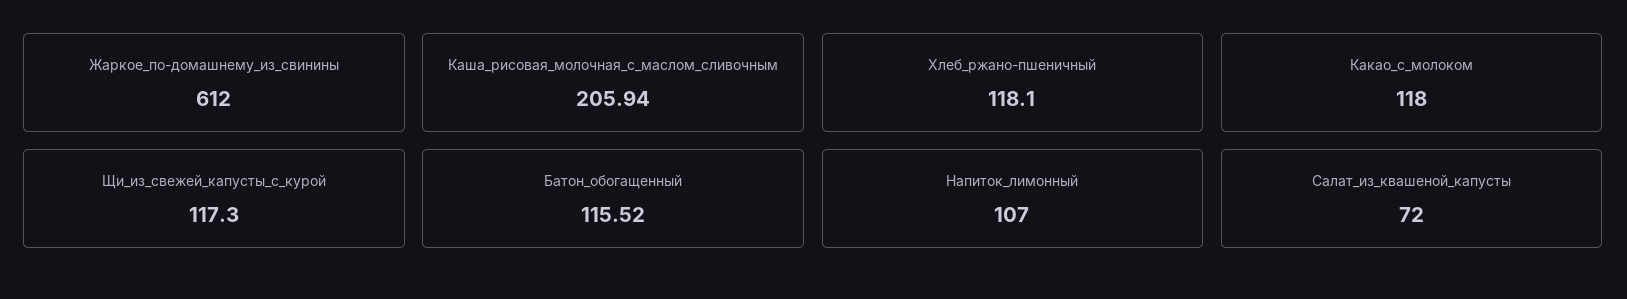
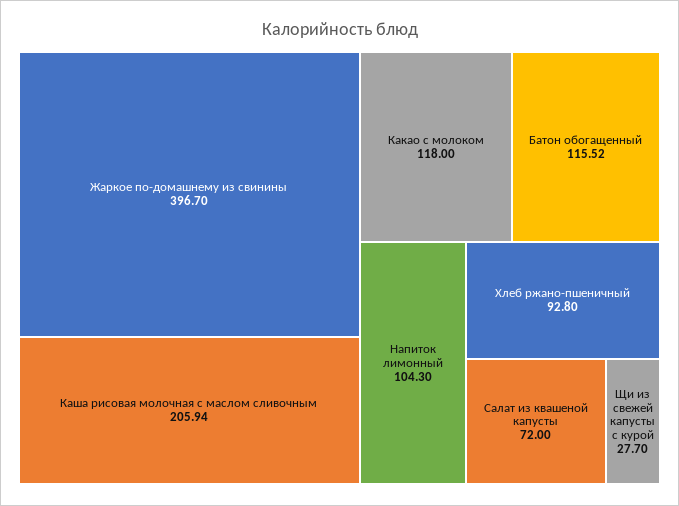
  {
-   "Жаркое_по-домашнему_из_свинины": 612,
+   "Жаркое_по-домашнему_из_свинины": 396.7,
    "Каша_рисовая_молочная_с_маслом_сливочным": 205.94,
-   "Хлеб_ржано-пшеничный": 118.1,
+   "Хлеб_ржано-пшеничный": 92.8,
    "Какао_с_молоком": 118,
-   "Щи_из_свежей_капусты_с_курой": 117.3,
+   "Щи_из_свежей_капусты_с_курой": 27.7,
    "Батон_обогащенный": 115.52,
-   "Напиток_лимонный": 107,
+   "Напиток_лимонный": 104.3,
    "Салат_из_квашеной_капусты": 72
  }

